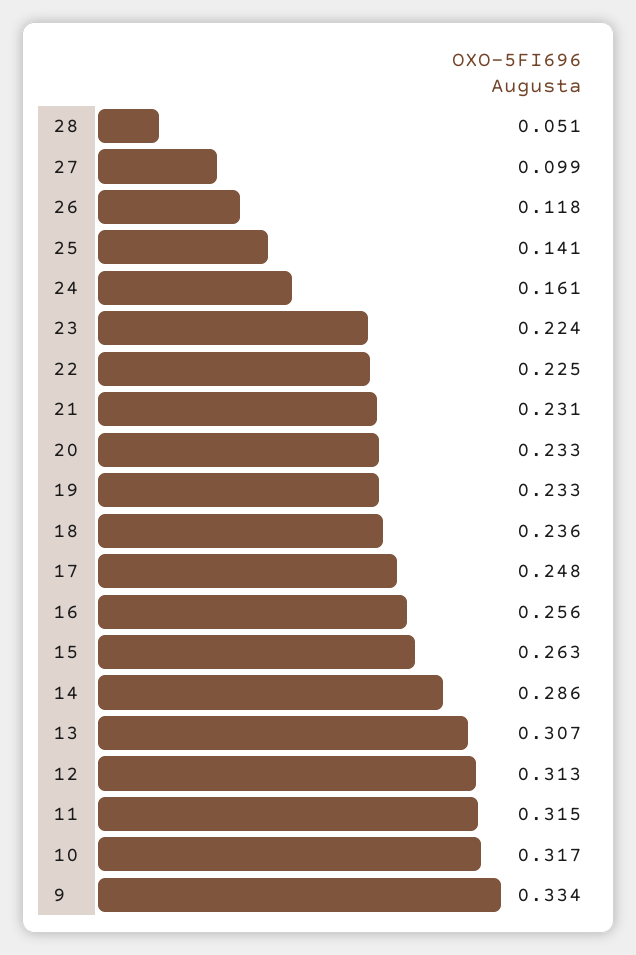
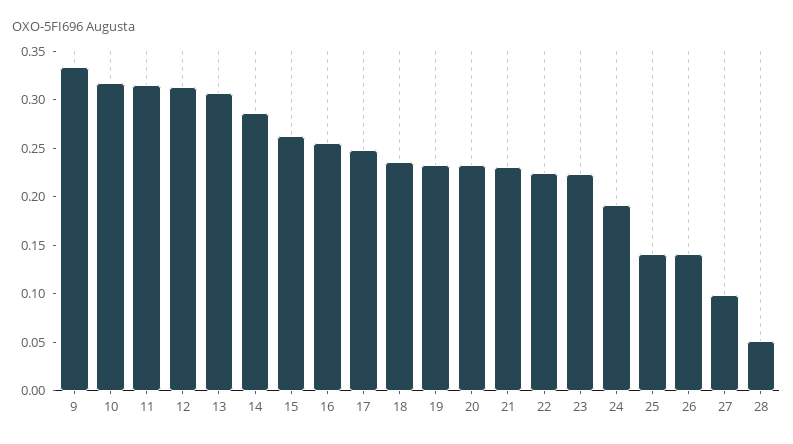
  {
    "28": 0.051,
    "27": 0.099,
-   "26": 0.118,
+   "26": 0.14,
    "25": 0.141,
-   "24": 0.161,
+   "24": 0.19,
    "23": 0.224,
    "22": 0.225,
    "21": 0.231,
    "20": 0.233,
    "19": 0.233,
    "18": 0.236,
    "17": 0.248,
    "16": 0.256,
    "15": 0.263,
    "14": 0.286,
    "13": 0.307,
    "12": 0.313,
    "11": 0.315,
    "10": 0.317,
    "9": 0.334
  }

